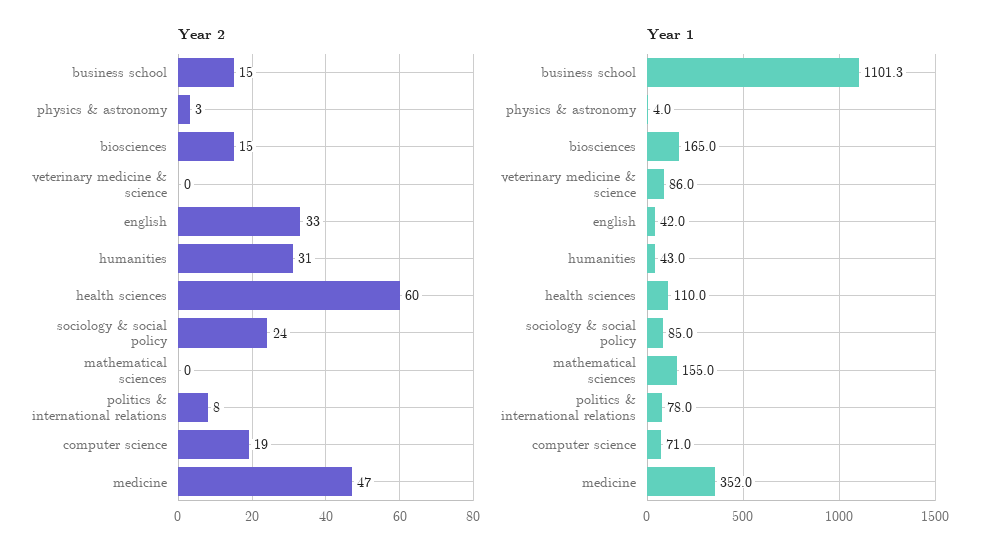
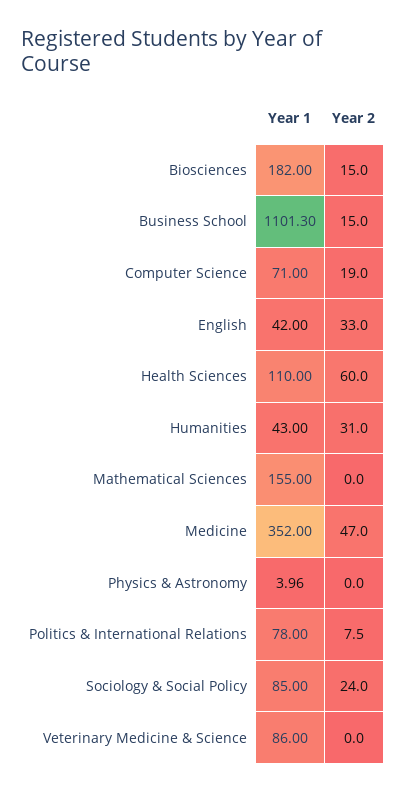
  {
    "Year 2": {
      "business school": 15,
-     "physics & astronomy": 3,
+     "physics & astronomy": 0,
      "biosciences": 15,
      "veterinary medicine & science": 0,
      "english": 33,
      "humanities": 31,
      "health sciences": 60,
      "sociology & social policy": 24,
      "mathematical sciences": 0,
      "politics & international relations": 7.5,
      "computer science": 19,
      "medicine": 47
    },
    "Year 1": {
      "business school": 1101.3,
      "physics & astronomy": 3.96,
-     "biosciences": 165,
+     "biosciences": 182,
      "veterinary medicine & science": 86,
      "english": 42,
      "humanities": 43,
      "health sciences": 110,
      "sociology & social policy": 85,
      "mathematical sciences": 155,
      "politics & international relations": 78,
      "computer science": 71,
      "medicine": 352
    }
  }

